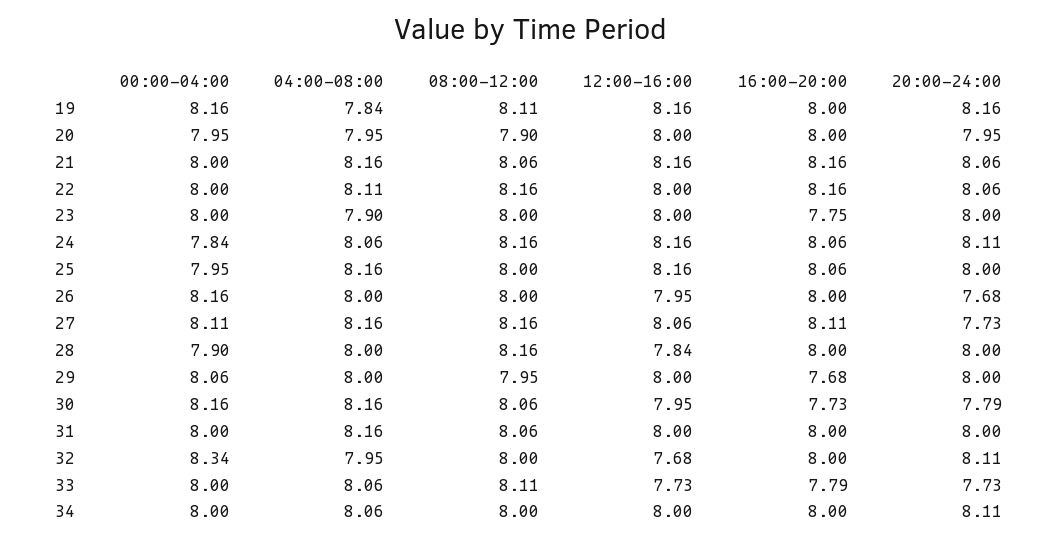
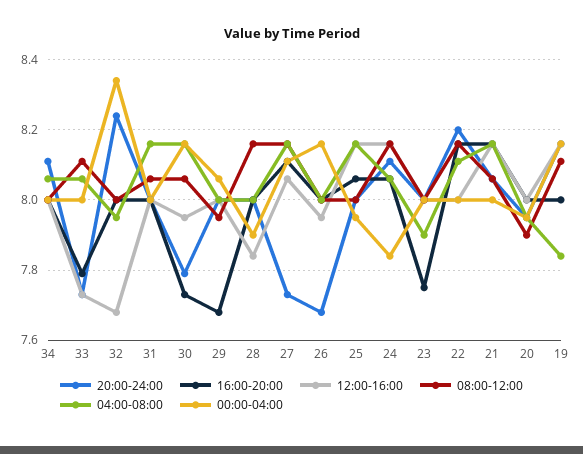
  {
    "00:00-04:00": {
      "19": 8.16,
      "20": 7.95,
      "21": 8,
      "22": 8,
      "23": 8,
      "24": 7.84,
      "25": 7.95,
      "26": 8.16,
      "27": 8.11,
      "28": 7.9,
      "29": 8.06,
      "30": 8.16,
      "31": 8,
      "32": 8.34,
      "33": 8,
      "34": 8
    },
    "04:00-08:00": {
      "19": 7.84,
      "20": 7.95,
      "21": 8.16,
      "22": 8.11,
      "23": 7.9,
      "24": 8.06,
      "25": 8.16,
      "26": 8,
      "27": 8.16,
      "28": 8,
      "29": 8,
      "30": 8.16,
      "31": 8.16,
      "32": 7.95,
      "33": 8.06,
      "34": 8.06
    },
    "08:00-12:00": {
      "19": 8.11,
      "20": 7.9,
      "21": 8.06,
      "22": 8.16,
      "23": 8,
      "24": 8.16,
      "25": 8,
      "26": 8,
      "27": 8.16,
      "28": 8.16,
      "29": 7.95,
      "30": 8.06,
      "31": 8.06,
      "32": 8,
      "33": 8.11,
      "34": 8
    },
    "12:00-16:00": {
      "19": 8.16,
      "20": 8,
      "21": 8.16,
      "22": 8,
      "23": 8,
      "24": 8.16,
      "25": 8.16,
      "26": 7.95,
      "27": 8.06,
      "28": 7.84,
      "29": 8,
      "30": 7.95,
      "31": 8,
      "32": 7.68,
      "33": 7.73,
      "34": 8
    },
    "16:00-20:00": {
      "19": 8,
      "20": 8,
      "21": 8.16,
      "22": 8.16,
      "23": 7.75,
      "24": 8.06,
      "25": 8.06,
      "26": 8,
      "27": 8.11,
      "28": 8,
      "29": 7.68,
      "30": 7.73,
      "31": 8,
      "32": 8,
      "33": 7.79,
      "34": 8
    },
    "20:00-24:00": {
      "19": 8.16,
      "20": 7.95,
      "21": 8.06,
-     "22": 8.06,
+     "22": 8.2,
      "23": 8,
      "24": 8.11,
      "25": 8,
      "26": 7.68,
      "27": 7.73,
      "28": 8,
      "29": 8,
      "30": 7.79,
      "31": 8,
-     "32": 8.11,
+     "32": 8.25,
      "33": 7.73,
      "34": 8.11
    }
  }

